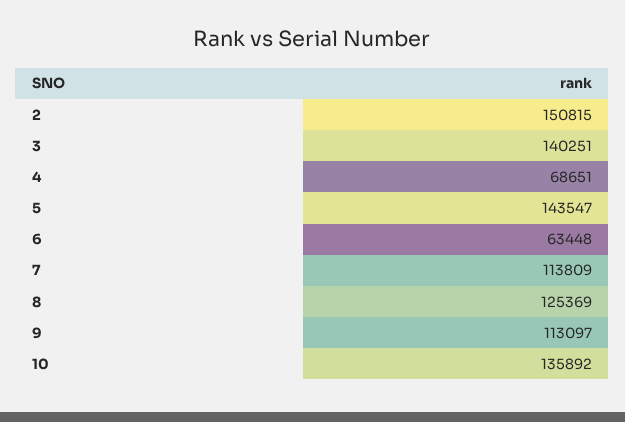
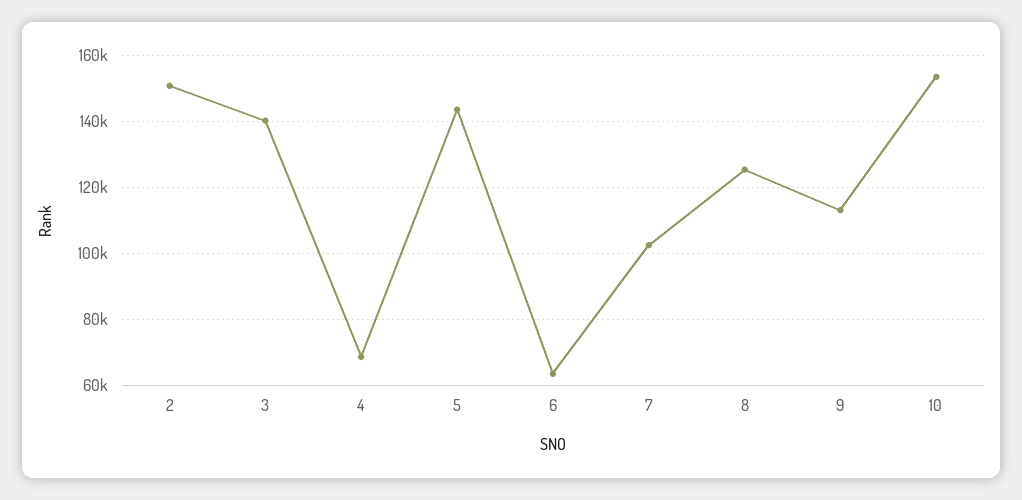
  {
    "2": 150815,
    "3": 140251,
    "4": 68651,
    "5": 143547,
    "6": 63448,
-   "7": 113809,
+   "7": 102000,
    "8": 125369,
    "9": 113097,
-   "10": 135892
+   "10": 154000
  }

